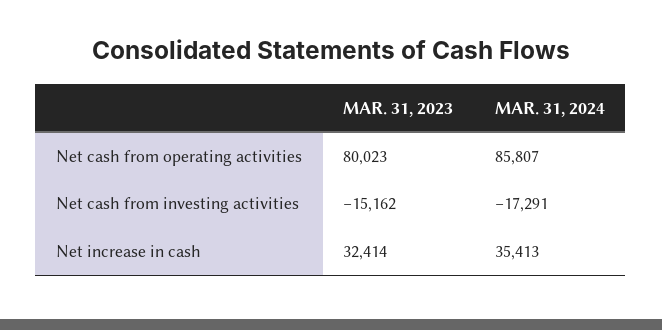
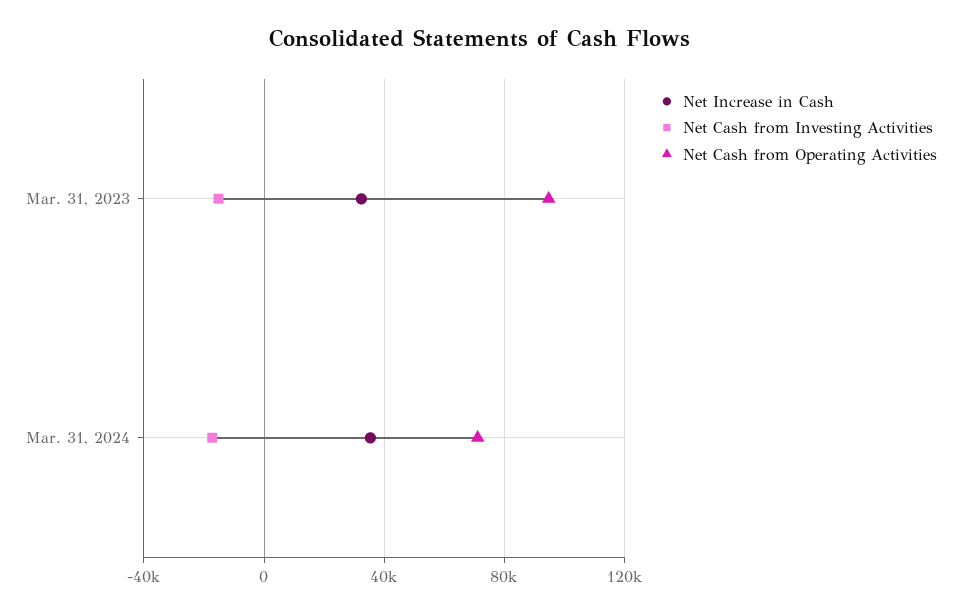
  {
    "Net cash from operating activities": {
-     "MAR. 31, 2023": 80023,
+     "MAR. 31, 2023": 95000,
-     "MAR. 31, 2024": 85807
+     "MAR. 31, 2024": 70000
    },
    "Net cash from investing activities": {
      "MAR. 31, 2023": -15162,
      "MAR. 31, 2024": -17291
    },
    "Net increase in cash": {
      "MAR. 31, 2023": 32414,
      "MAR. 31, 2024": 35413
    }
  }

